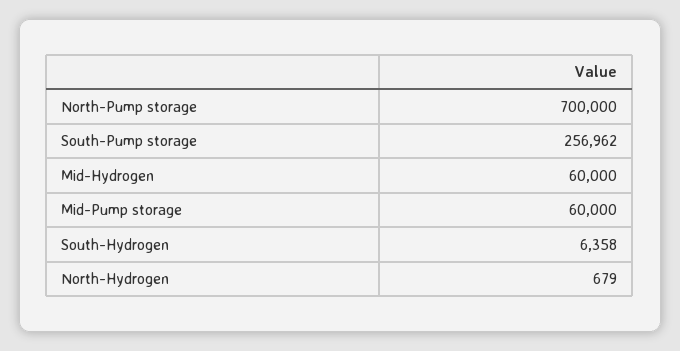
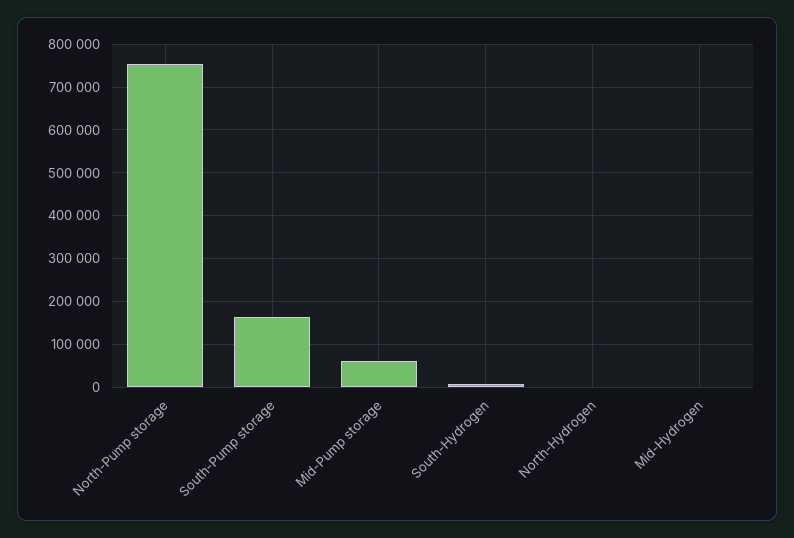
  {
-   "North-Pump storage": 700000,
+   "North-Pump storage": 760000,
-   "South-Pump storage": 256962,
+   "South-Pump storage": 160000,
-   "Mid-Hydrogen": 60000,
+   "Mid-Hydrogen": 0,
    "Mid-Pump storage": 60000,
    "South-Hydrogen": 6358,
    "North-Hydrogen": 679
  }

